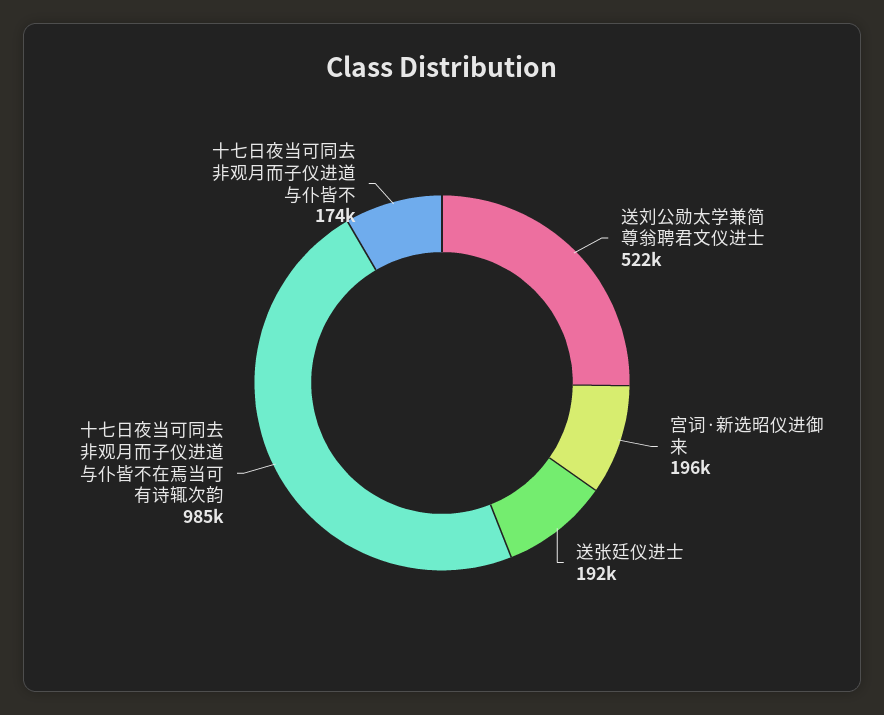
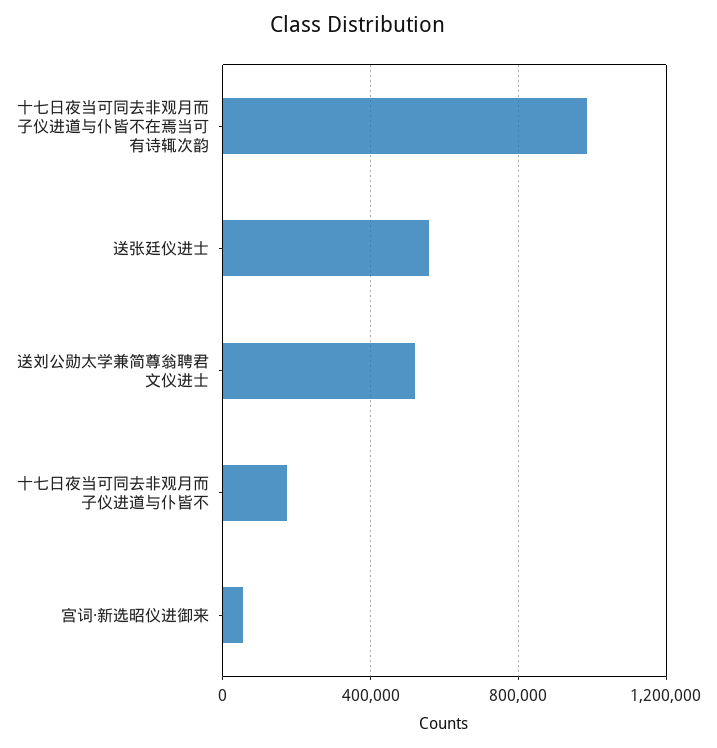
  {
    "送刘公勋太学兼简尊翁聘君文仪进士": 522000,
-   "宫词·新选昭仪进御来": 196000,
+   "宫词·新选昭仪进御来": 50000,
-   "送张廷仪进士": 192000,
+   "送张廷仪进士": 550000,
    "十七日夜当可同去非观月而子仪进道与仆皆不在焉当可有诗辄次韵": 985000,
    "十七日夜当可同去非观月而子仪进道与仆皆不": 174000
  }

